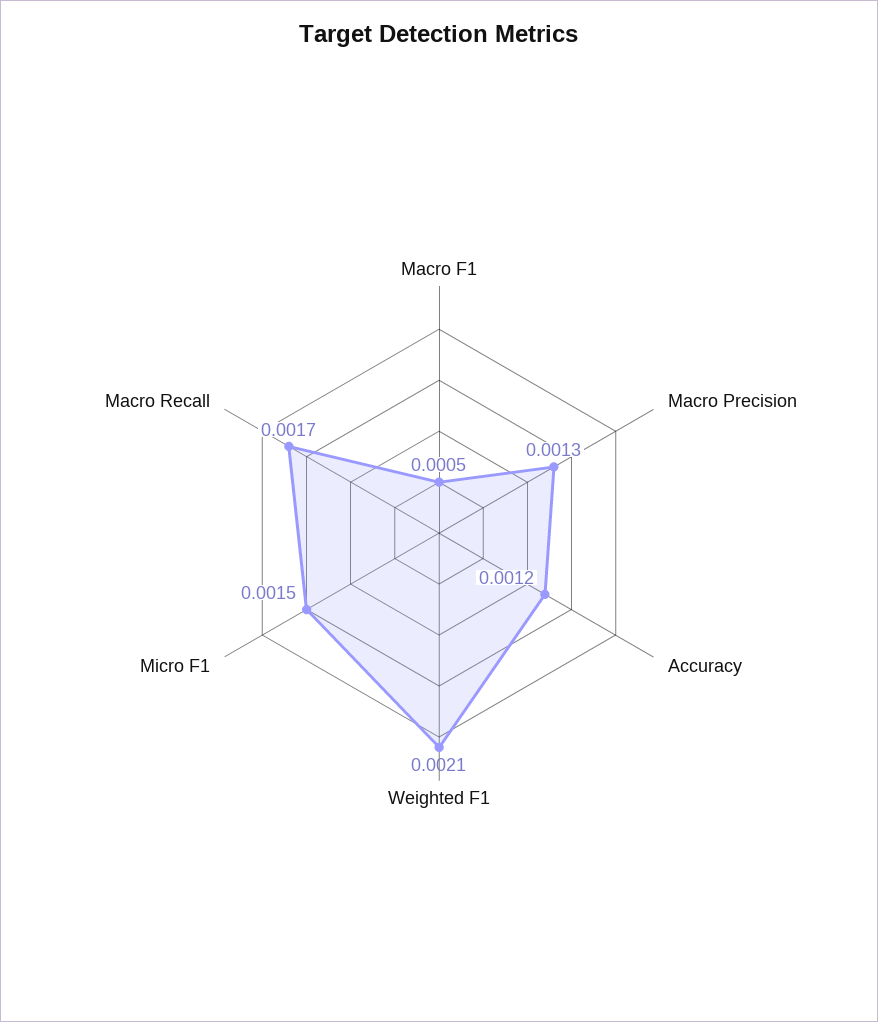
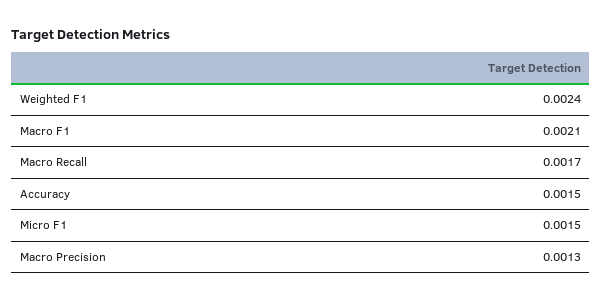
  {
-   "Macro F1": 0.0005,
+   "Macro F1": 0.0021,
    "Macro Precision": 0.0013,
-   "Accuracy": 0.0012,
+   "Accuracy": 0.0015,
-   "Weighted F1": 0.0021,
+   "Weighted F1": 0.0024,
    "Micro F1": 0.0015,
    "Macro Recall": 0.0017
  }

